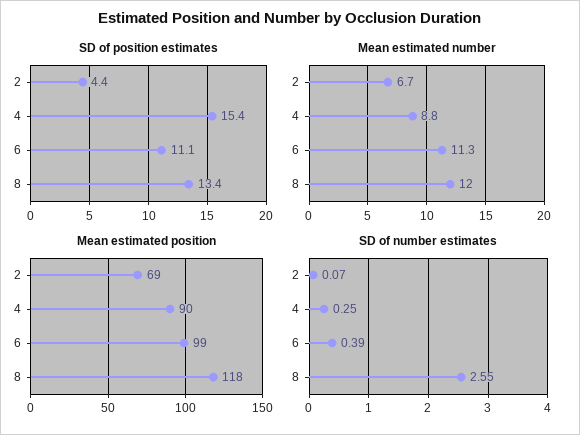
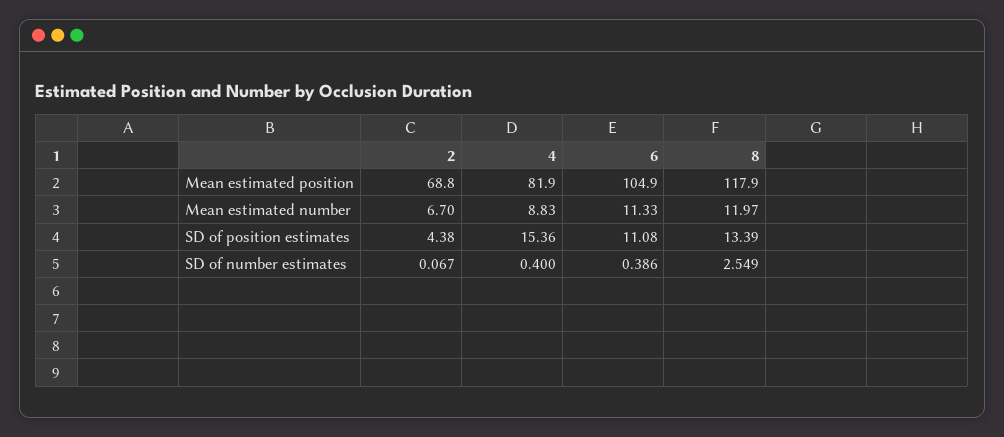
  {
    "SD of position estimates": {
      "2": 4.38,
      "4": 15.36,
      "6": 11.08,
      "8": 13.39
    },
    "Mean estimated number": {
      "2": 6.7,
      "4": 8.83,
      "6": 11.33,
      "8": 11.97
    },
    "Mean estimated position": {
      "2": 68.8,
-     "4": 90,
+     "4": 81.9,
-     "6": 99,
+     "6": 104.9,
      "8": 117.9
    },
    "SD of number estimates": {
      "2": 0.067,
-     "4": 0.25,
+     "4": 0.4,
      "6": 0.386,
      "8": 2.549
    }
  }

